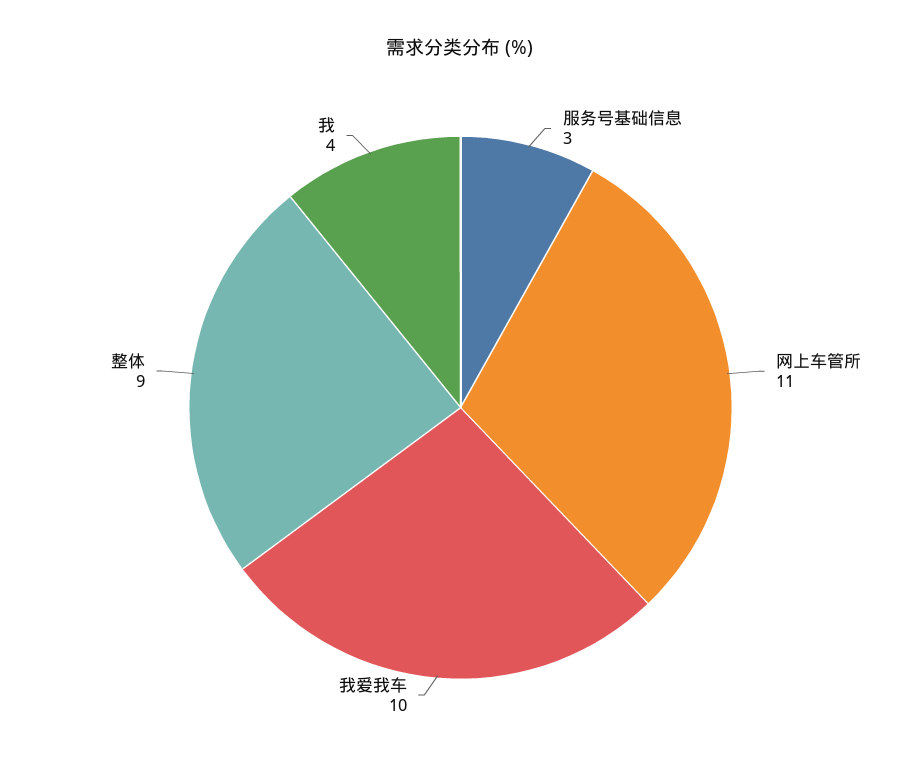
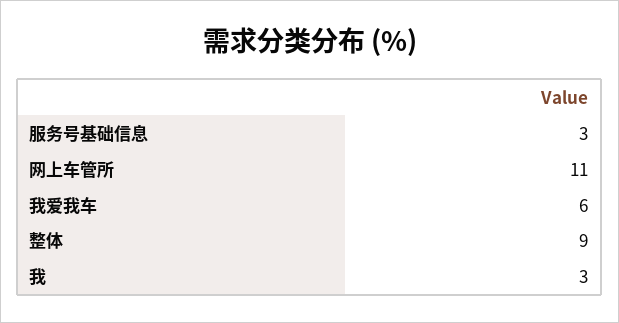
  {
    "服务号基础信息": 3,
    "网上车管所": 11,
-   "我爱我车": 10,
+   "我爱我车": 6,
    "整体": 9,
-   "我": 4
+   "我": 3
  }

